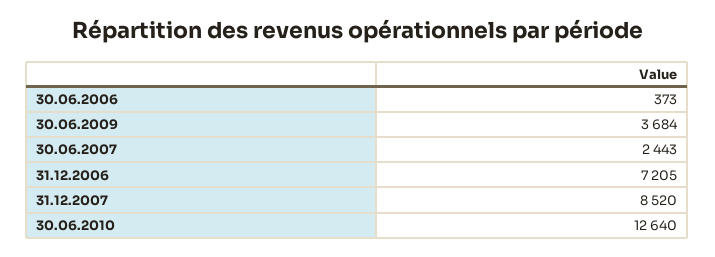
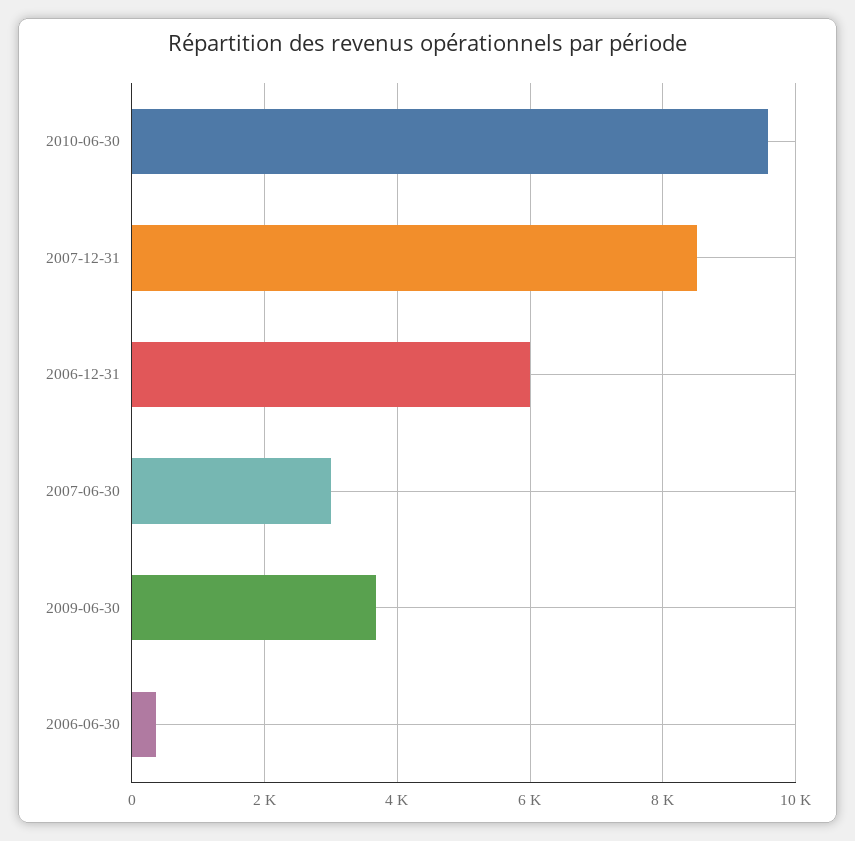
  {
    "30.06.2006": 373,
    "30.06.2009": 3684,
-   "30.06.2007": 2443,
+   "30.06.2007": 3000,
-   "31.12.2006": 7205,
+   "31.12.2006": 6000,
    "31.12.2007": 8520,
-   "30.06.2010": 12640
+   "30.06.2010": 9600
  }

